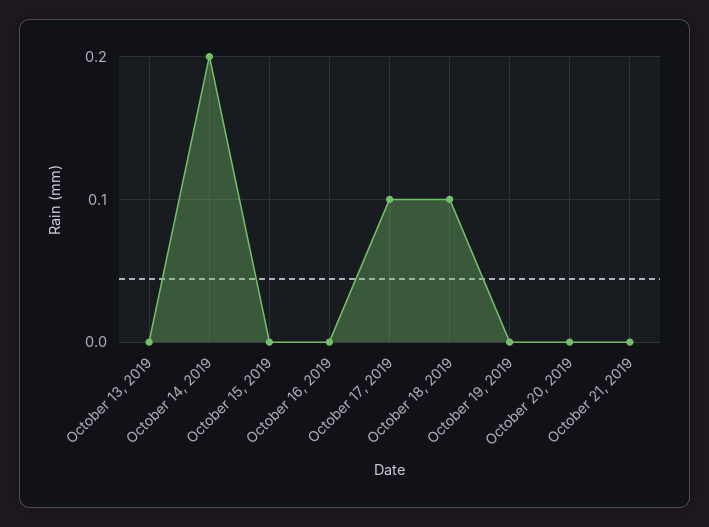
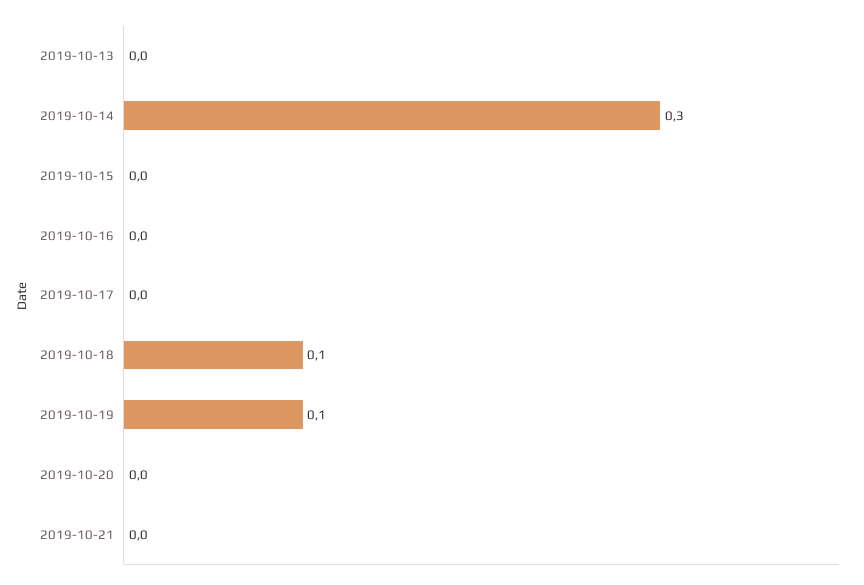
  {
    "October 13, 2019": 0,
-   "October 14, 2019": 0.2,
+   "October 14, 2019": 0.3,
    "October 15, 2019": 0,
    "October 16, 2019": 0,
-   "October 17, 2019": 0.1,
+   "October 17, 2019": 0,
    "October 18, 2019": 0.1,
-   "October 19, 2019": 0,
+   "October 19, 2019": 0.1,
    "October 20, 2019": 0,
    "October 21, 2019": 0
  }

